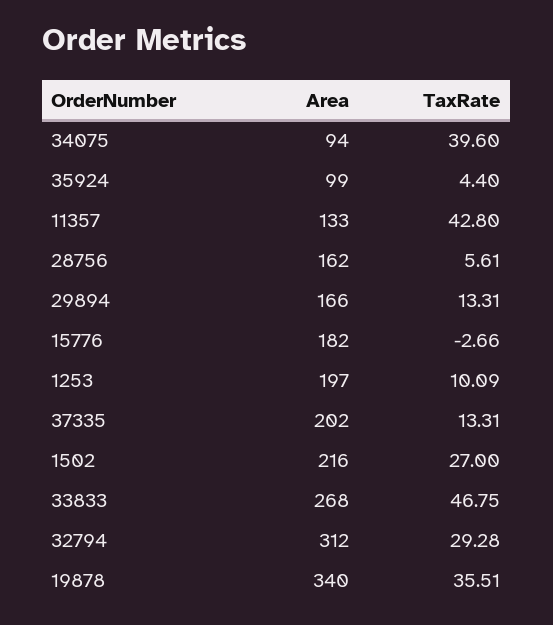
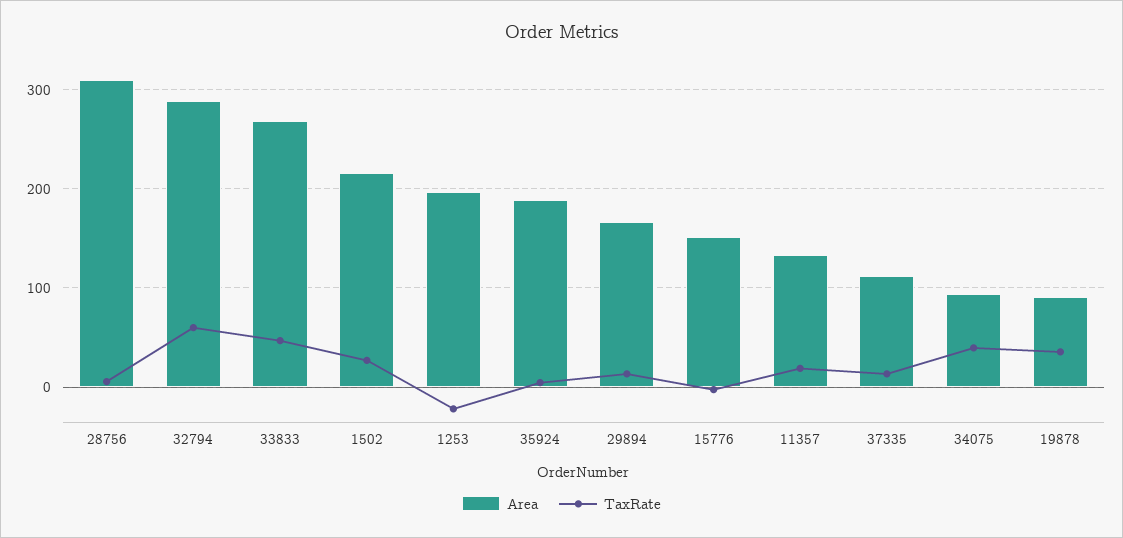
  {
    "Area": {
      "34075": 94,
-     "35924": 99,
+     "35924": 190,
      "11357": 133,
-     "28756": 162,
+     "28756": 310,
      "29894": 166,
-     "15776": 182,
+     "15776": 150,
      "1253": 197,
-     "37335": 202,
+     "37335": 110,
      "1502": 216,
      "33833": 268,
-     "32794": 312,
+     "32794": 290,
-     "19878": 340
+     "19878": 90
    },
    "TaxRate": {
      "34075": 39.6,
      "35924": 4.4,
-     "11357": 42.8,
+     "11357": 20,
      "28756": 5.61,
      "29894": 13.31,
      "15776": -2.66,
-     "1253": 10.09,
+     "1253": -20,
      "37335": 13.31,
      "1502": 27,
      "33833": 46.75,
-     "32794": 29.28,
+     "32794": 60,
      "19878": 35.51
    }
  }

